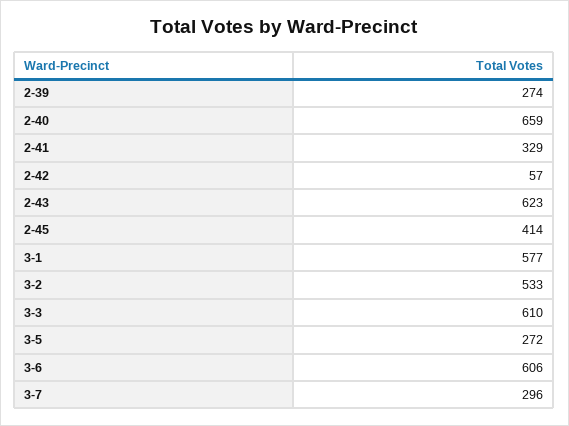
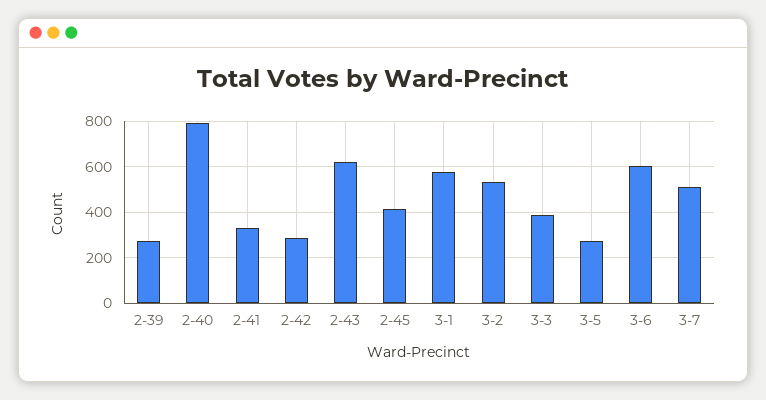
  {
    "2-39": 274,
-   "2-40": 659,
+   "2-40": 800,
    "2-41": 329,
-   "2-42": 57,
+   "2-42": 300,
    "2-43": 623,
    "2-45": 414,
    "3-1": 577,
    "3-2": 533,
-   "3-3": 610,
+   "3-3": 400,
    "3-5": 272,
    "3-6": 606,
-   "3-7": 296
+   "3-7": 500
  }

